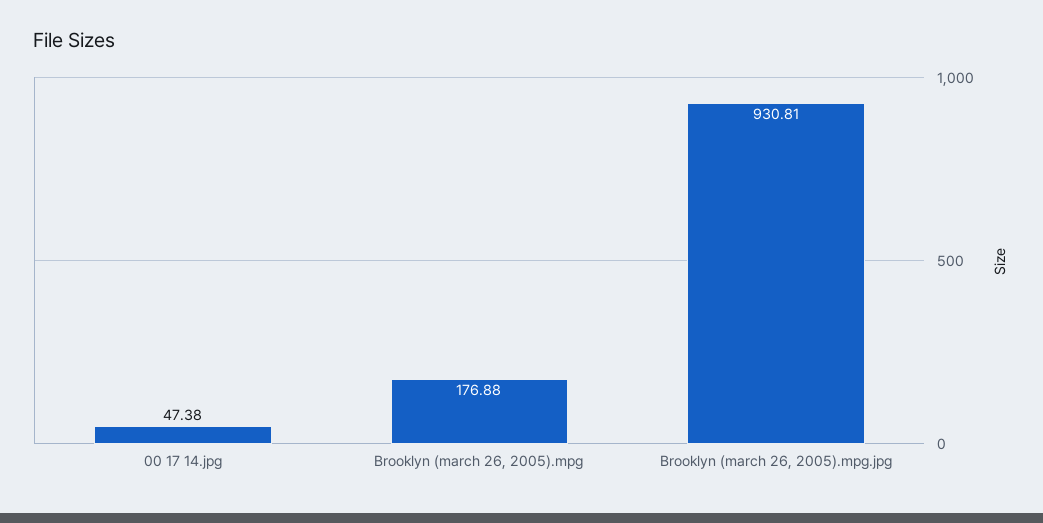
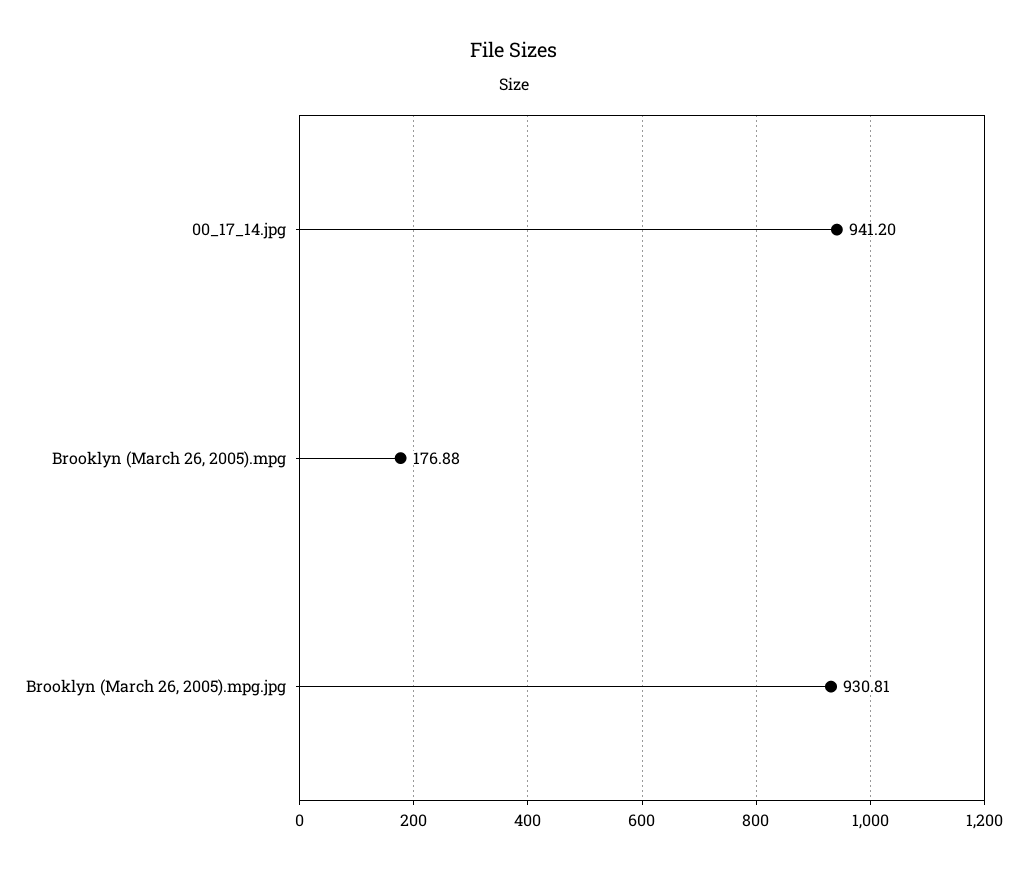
  {
-   "00 17 14.jpg": 47.38,
+   "00 17 14.jpg": 941.2,
    "Brooklyn (march 26, 2005).mpg": 176.88,
    "Brooklyn (march 26, 2005).mpg.jpg": 930.81
  }

